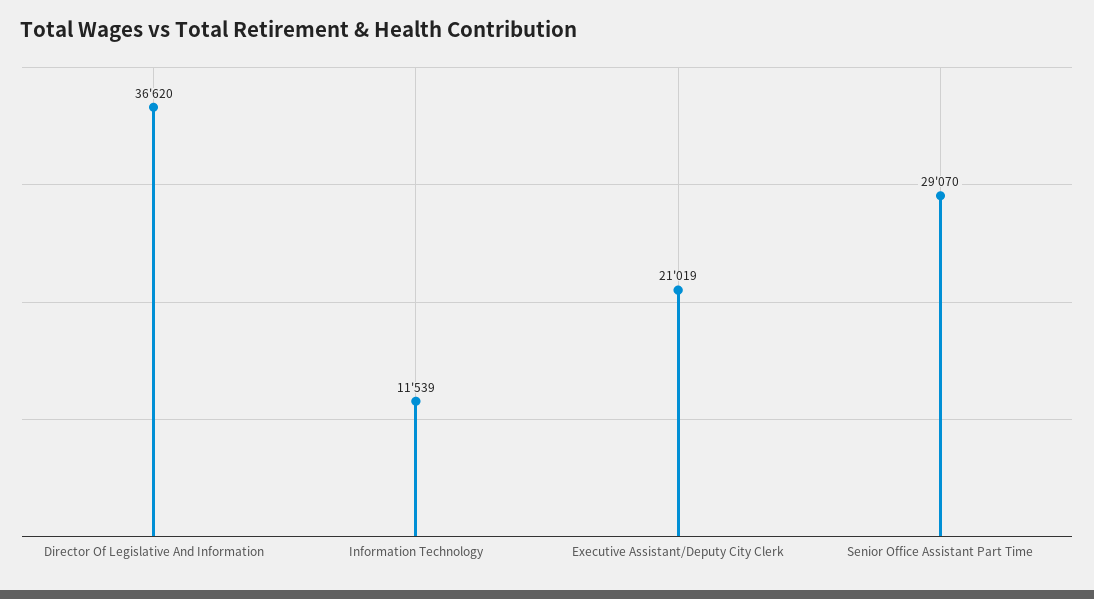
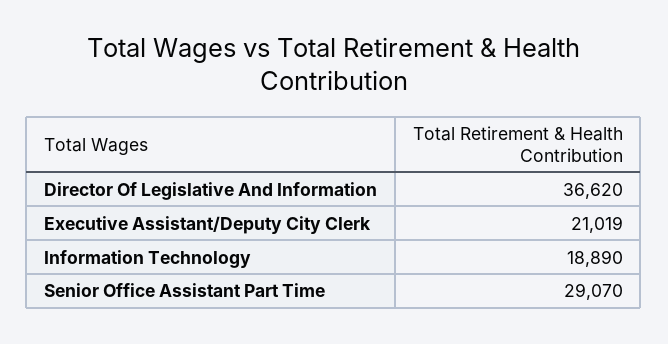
  {
    "Director Of Legislative And Information": 36620,
-   "Information Technology": 11539,
+   "Information Technology": 18890,
    "Executive Assistant/Deputy City Clerk": 21019,
    "Senior Office Assistant Part Time": 29070
  }

